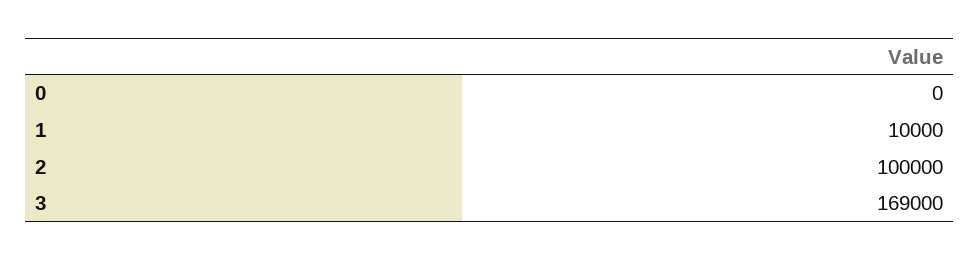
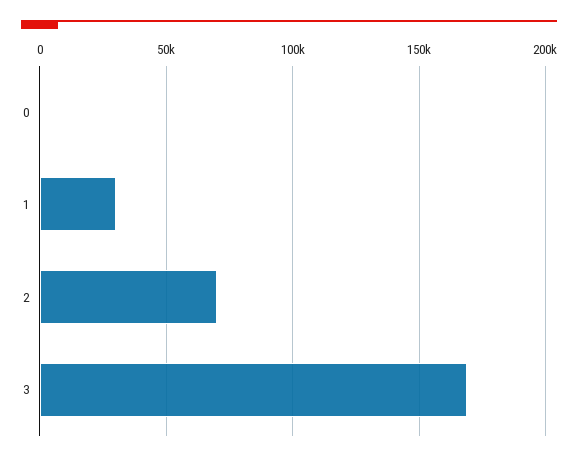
  {
    "0": 0,
-   "1": 10000,
+   "1": 30000,
-   "2": 100000,
+   "2": 70000,
    "3": 169000
  }

